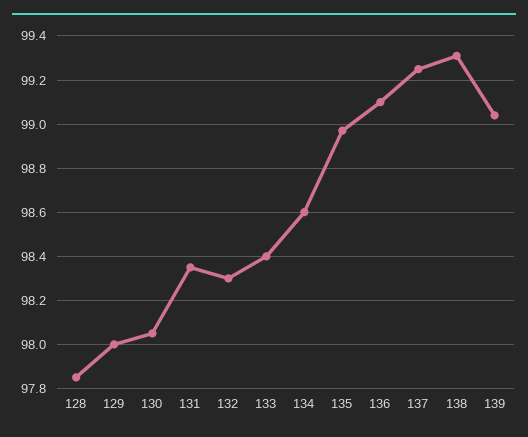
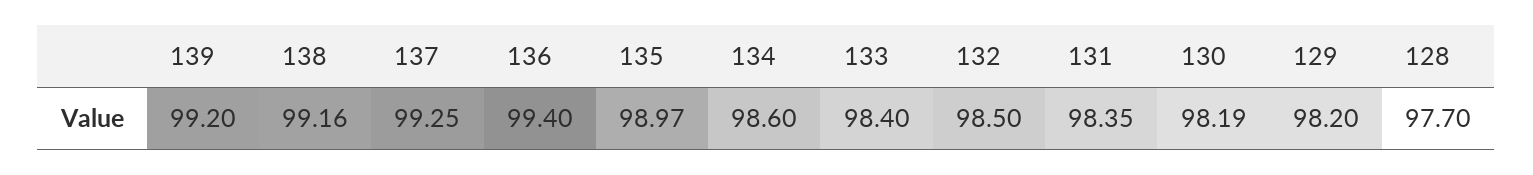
  {
-   "128": 97.85,
+   "128": 97.7,
-   "129": 98,
+   "129": 98.2,
-   "130": 98.05,
+   "130": 98.19,
    "131": 98.35,
-   "132": 98.3,
+   "132": 98.5,
    "133": 98.4,
    "134": 98.6,
    "135": 98.97,
-   "136": 99.1,
+   "136": 99.4,
    "137": 99.25,
-   "138": 99.3,
+   "138": 99.16,
-   "139": 99.05
+   "139": 99.2
  }

